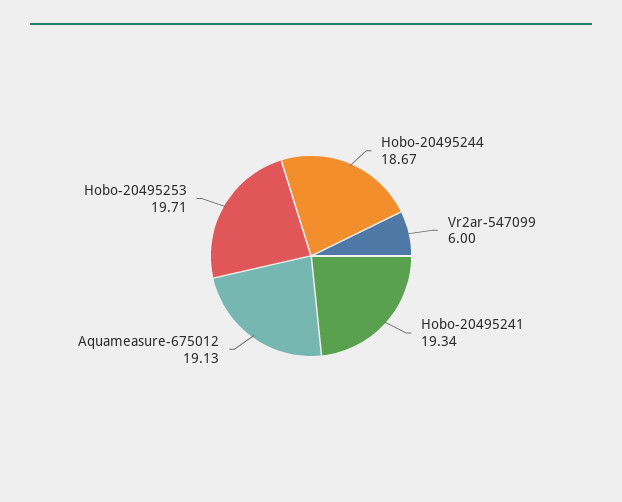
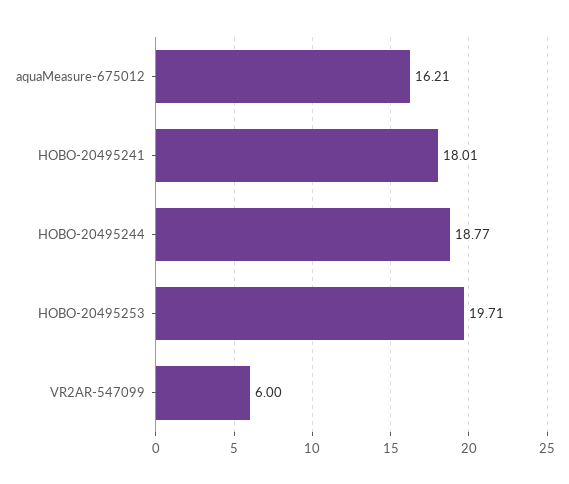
  {
-   "Hobo-20495244": 18.67,
+   "Hobo-20495244": 18.77,
    "Vr2ar-547099": 6,
-   "Hobo-20495241": 19.34,
+   "Hobo-20495241": 18.01,
-   "Aquameasure-675012": 19.13,
+   "Aquameasure-675012": 16.21,
    "Hobo-20495253": 19.71
  }

